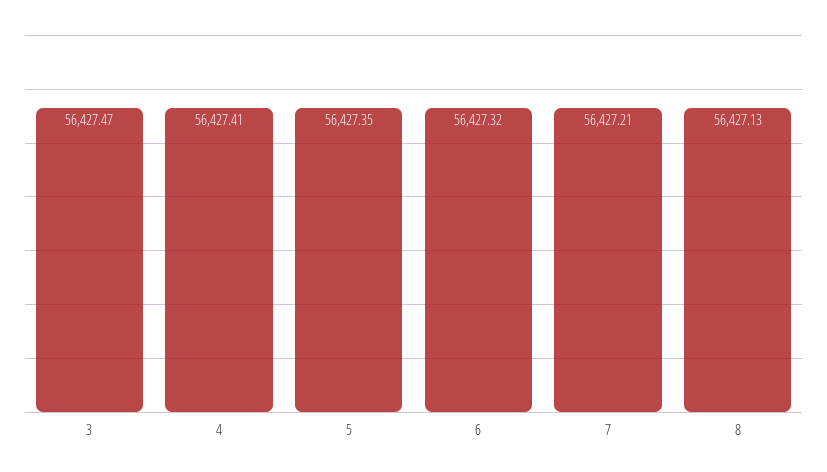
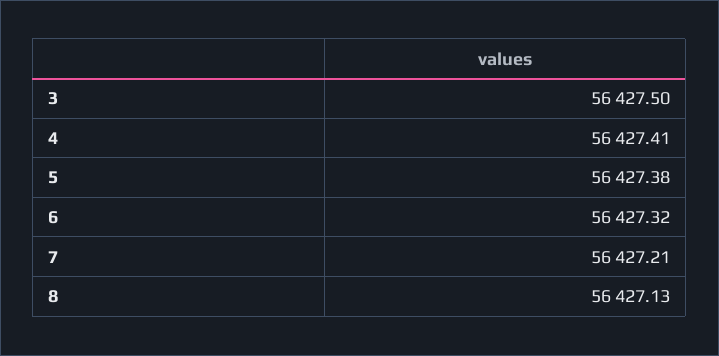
  {
-   "3": 56427.47,
+   "3": 56427.5,
    "4": 56427.41,
-   "5": 56427.35,
+   "5": 56427.38,
    "6": 56427.32,
    "7": 56427.21,
    "8": 56427.13
  }

